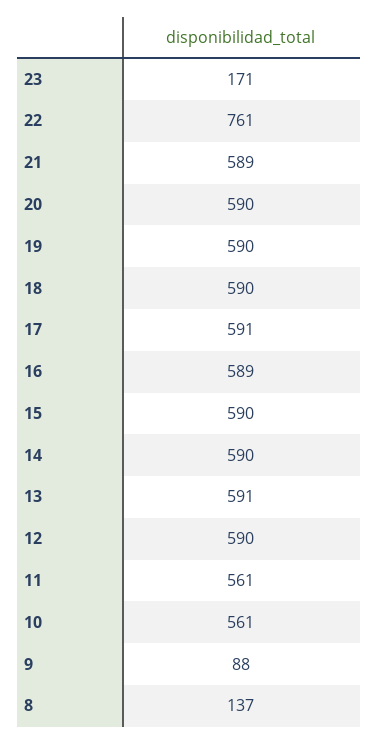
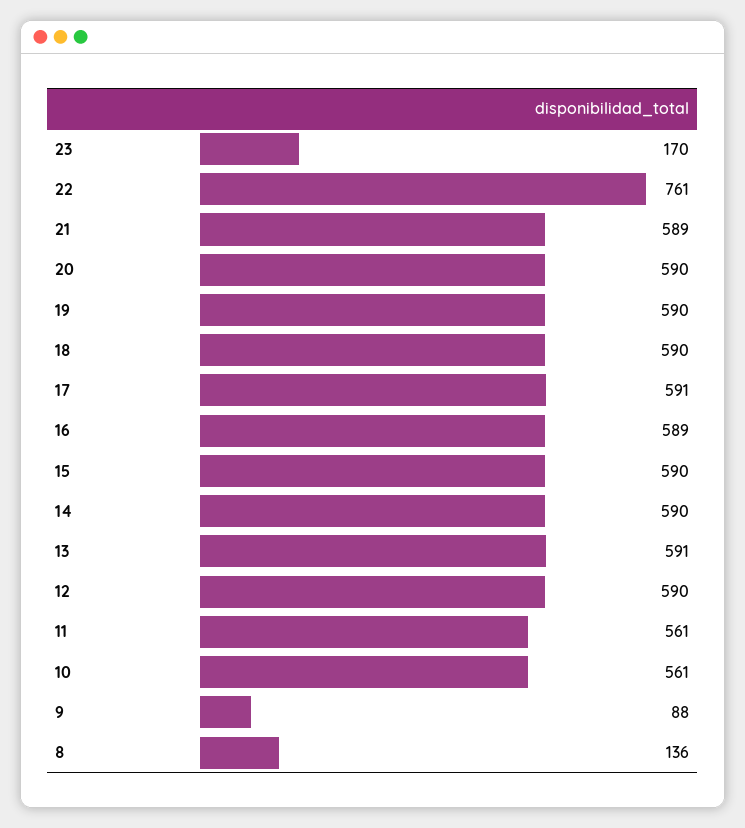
  {
-   "23": 171,
+   "23": 170,
    "22": 761,
    "21": 589,
    "20": 590,
    "19": 590,
    "18": 590,
    "17": 591,
    "16": 589,
    "15": 590,
    "14": 590,
    "13": 591,
    "12": 590,
    "11": 561,
    "10": 561,
    "9": 88,
-   "8": 137
+   "8": 136
  }

